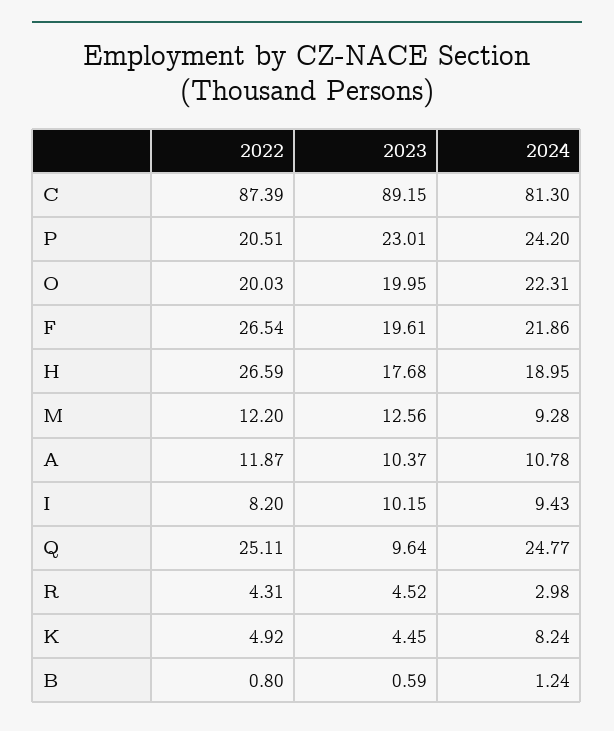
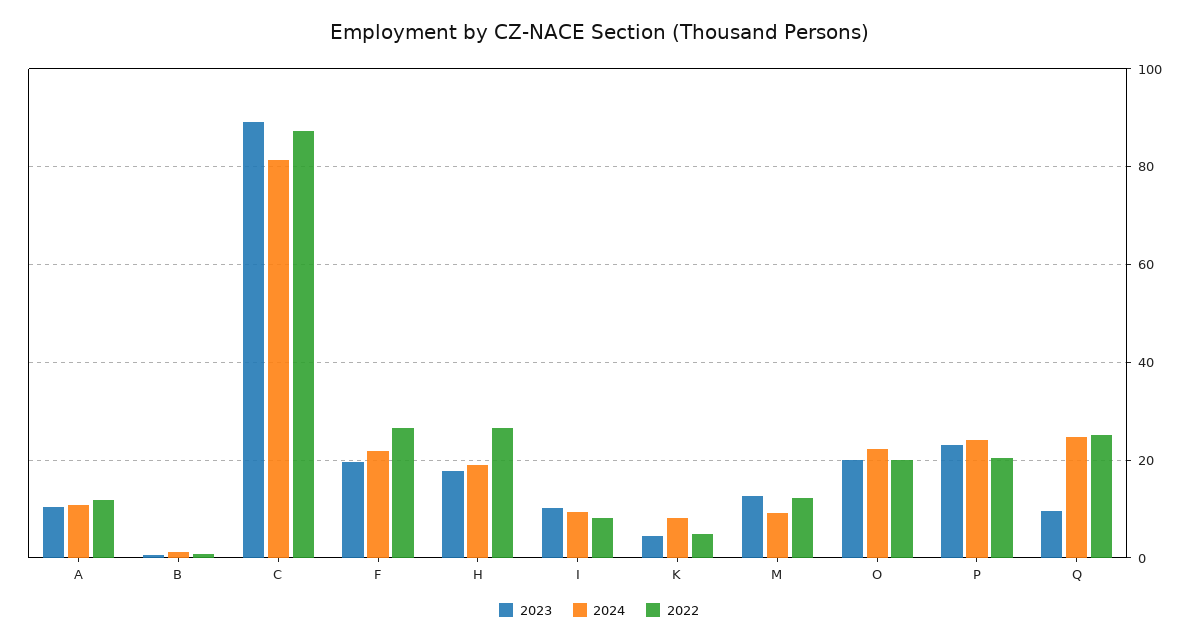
  {
    "2022": {
      "C": 87.39,
      "P": 20.51,
      "O": 20.03,
      "F": 26.54,
      "H": 26.59,
      "M": 12.2,
      "A": 11.87,
      "I": 8.2,
      "Q": 25.11,
-     "R": 4.31,
      "K": 4.92,
      "B": 0.8
    },
    "2023": {
      "C": 89.15,
      "P": 23.01,
      "O": 19.95,
      "F": 19.61,
      "H": 17.68,
      "M": 12.56,
      "A": 10.37,
      "I": 10.15,
      "Q": 9.64,
-     "R": 4.52,
      "K": 4.45,
      "B": 0.59
    },
    "2024": {
      "C": 81.3,
      "P": 24.2,
      "O": 22.31,
      "F": 21.86,
      "H": 18.95,
      "M": 9.28,
      "A": 10.78,
      "I": 9.43,
      "Q": 24.77,
-     "R": 2.98,
      "K": 8.24,
      "B": 1.24
    }
  }

